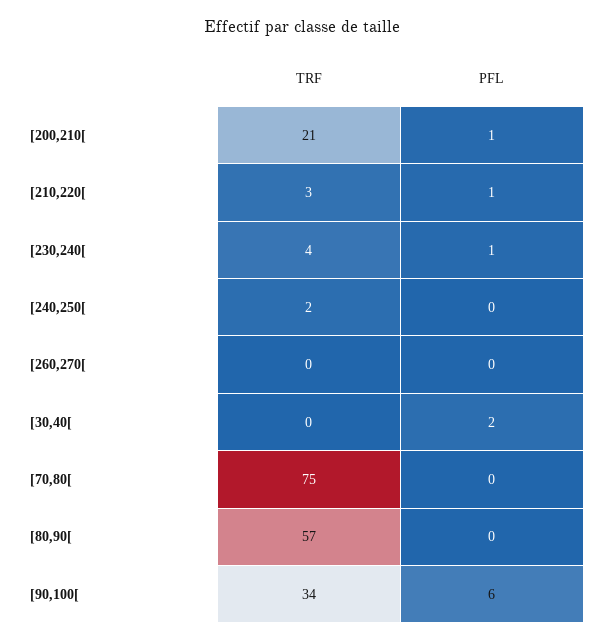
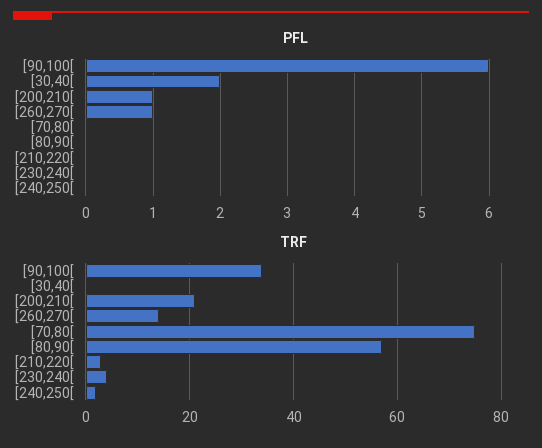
  {
    "TRF": {
      "[200,210[": 21,
      "[210,220[": 3,
      "[230,240[": 4,
      "[240,250[": 2,
-     "[260,270[": 0,
+     "[260,270[": 15,
      "[30,40[": 0,
      "[70,80[": 75,
      "[80,90[": 57,
      "[90,100[": 34
    },
    "PFL": {
      "[200,210[": 1,
-     "[210,220[": 1,
+     "[210,220[": 0,
-     "[230,240[": 1,
+     "[230,240[": 0,
      "[240,250[": 0,
-     "[260,270[": 0,
+     "[260,270[": 1,
      "[30,40[": 2,
      "[70,80[": 0,
      "[80,90[": 0,
      "[90,100[": 6
    }
  }

